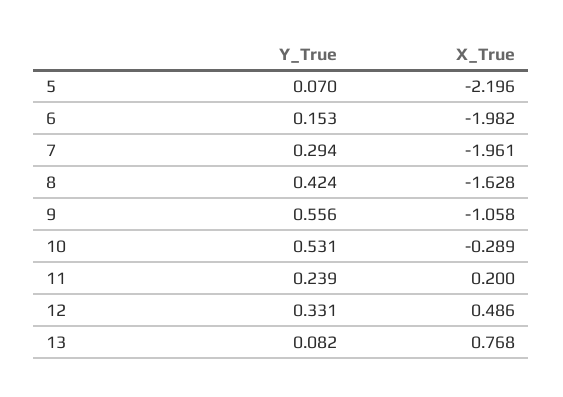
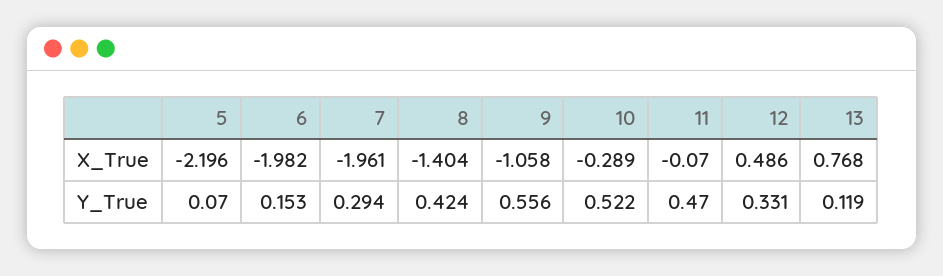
  {
    "Y_True": {
      "5": 0.07,
      "6": 0.153,
      "7": 0.294,
      "8": 0.424,
      "9": 0.556,
-     "10": 0.531,
+     "10": 0.522,
-     "11": 0.239,
+     "11": 0.47,
      "12": 0.331,
-     "13": 0.082
+     "13": 0.119
    },
    "X_True": {
      "5": -2.196,
      "6": -1.982,
      "7": -1.961,
-     "8": -1.628,
+     "8": -1.404,
      "9": -1.058,
      "10": -0.289,
-     "11": 0.2,
+     "11": -0.07,
      "12": 0.486,
      "13": 0.768
    }
  }

